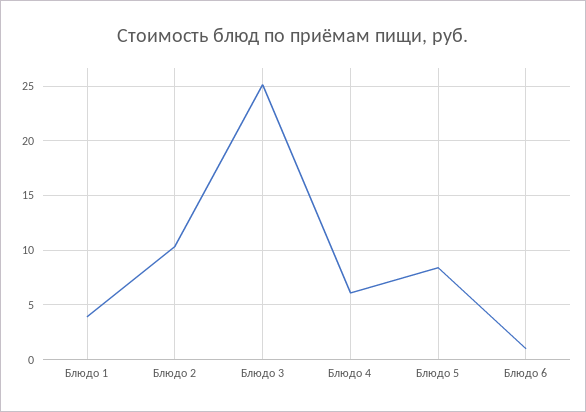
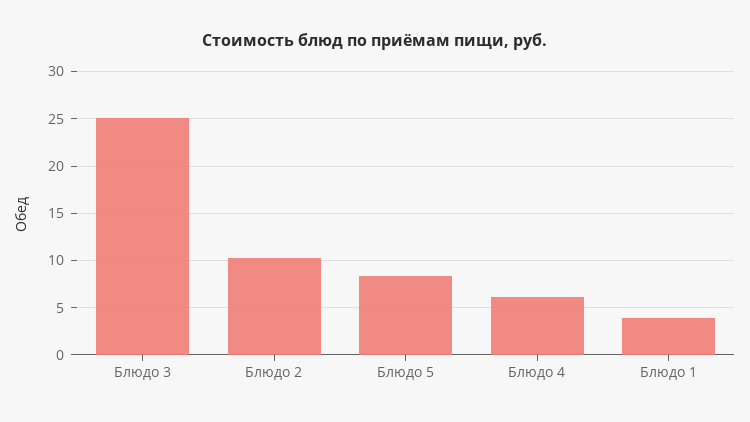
  {
    "Блюдо 1": 4,
    "Блюдо 2": 10,
    "Блюдо 3": 25,
    "Блюдо 4": 6,
-   "Блюдо 5": 8,
+   "Блюдо 5": 8
-   "Блюдо 6": 1
  }

